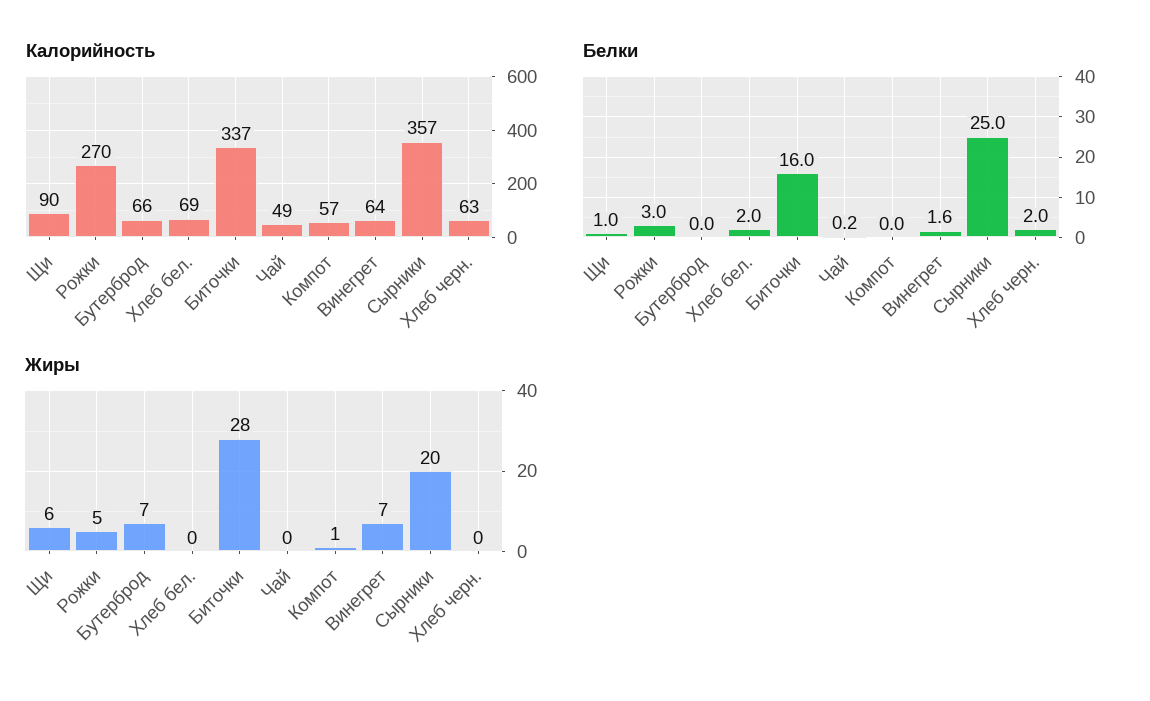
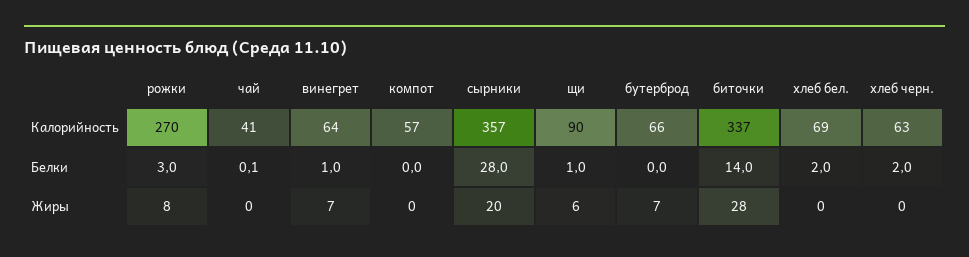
  {
    "Калорийность": {
      "Щи": 90,
      "Рожки": 270,
      "Бутерброд": 66,
      "Хлеб бел.": 69,
      "Биточки": 337,
-     "Чай": 49,
+     "Чай": 41,
      "Компот": 57,
      "Винегрет": 64,
      "Сырники": 357,
      "Хлеб черн.": 63
    },
    "Белки": {
      "Щи": 1,
      "Рожки": 3,
      "Бутерброд": 0,
      "Хлеб бел.": 2,
-     "Биточки": 16,
+     "Биточки": 14,
-     "Чай": 0.2,
+     "Чай": 0.1,
      "Компот": 0,
-     "Винегрет": 1.6,
+     "Винегрет": 1,
-     "Сырники": 25,
+     "Сырники": 28,
      "Хлеб черн.": 2
    },
    "Жиры": {
      "Щи": 6,
-     "Рожки": 5,
+     "Рожки": 8,
      "Бутерброд": 7,
      "Хлеб бел.": 0,
      "Биточки": 28,
      "Чай": 0,
-     "Компот": 1,
+     "Компот": 0,
      "Винегрет": 7,
      "Сырники": 20,
      "Хлеб черн.": 0
    }
  }

